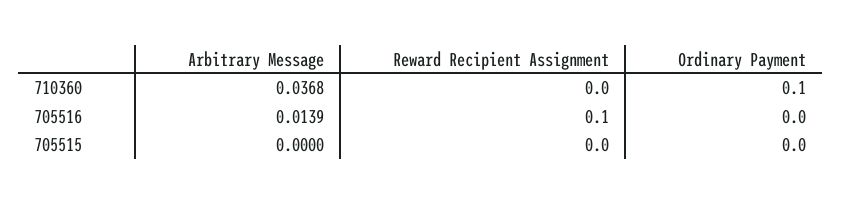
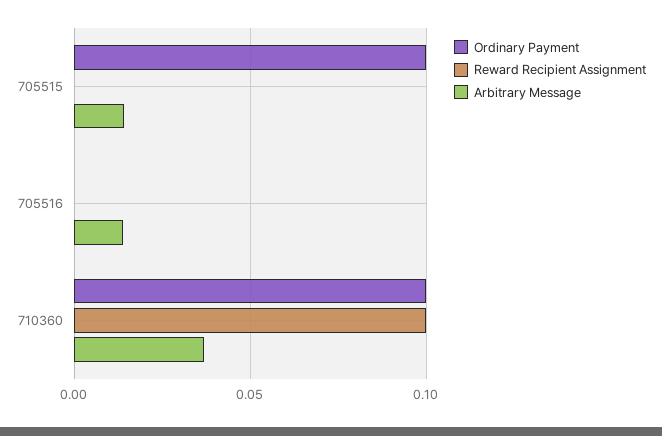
  {
    "Arbitrary Message": {
      "710360": 0.0368,
      "705516": 0.0139,
-     "705515": 0
+     "705515": 0.015
    },
    "Reward Recipient Assignment": {
-     "710360": 0,
+     "710360": 0.1,
-     "705516": 0.1,
+     "705516": 0,
      "705515": 0
    },
    "Ordinary Payment": {
      "710360": 0.1,
      "705516": 0,
-     "705515": 0
+     "705515": 0.1
    }
  }

